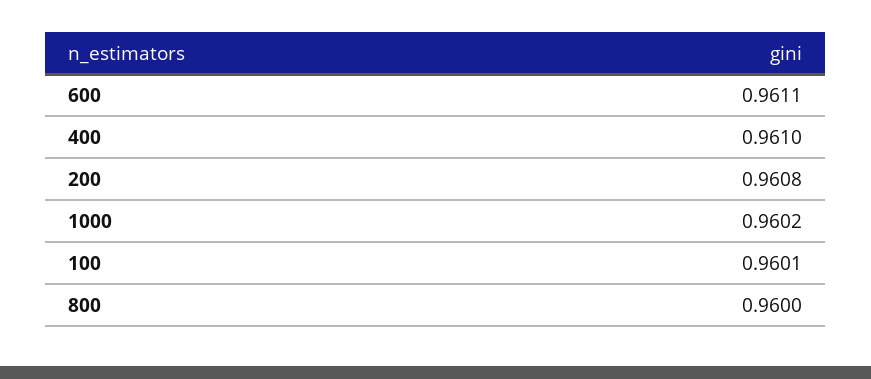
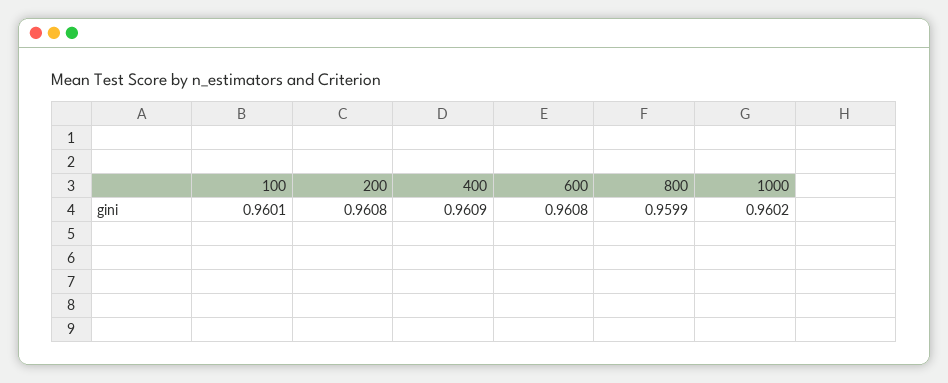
  {
-   "600": 0.9611,
+   "600": 0.9608,
-   "400": 0.961,
+   "400": 0.9609,
    "200": 0.9608,
    "1000": 0.9602,
    "100": 0.9601,
-   "800": 0.96
+   "800": 0.9599
  }

